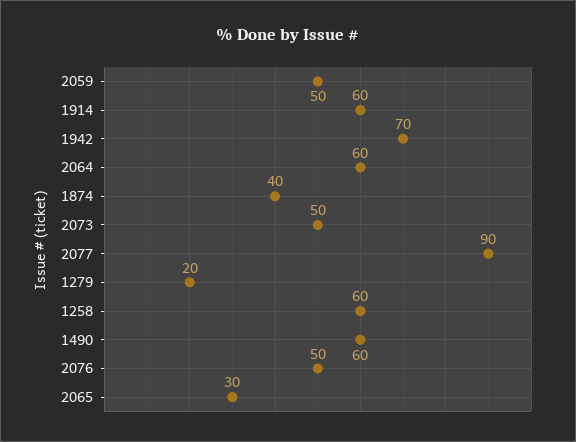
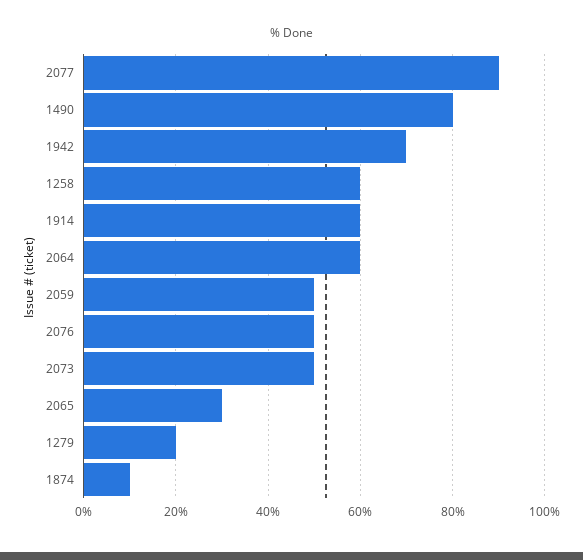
  {
    "2059": 50,
    "1914": 60,
    "1942": 70,
    "2064": 60,
-   "1874": 40,
+   "1874": 10,
    "2073": 50,
    "2077": 90,
    "1279": 20,
    "1258": 60,
-   "1490": 60,
+   "1490": 80,
    "2076": 50,
    "2065": 30
  }

